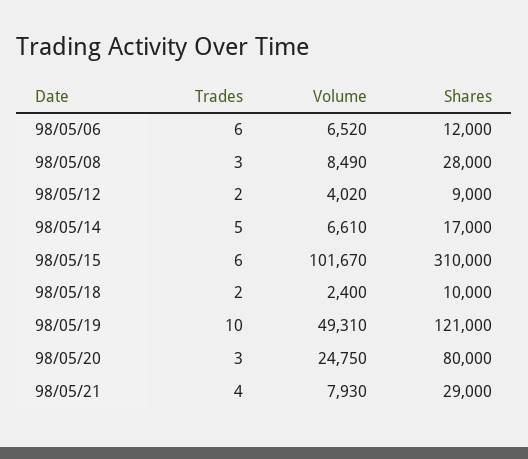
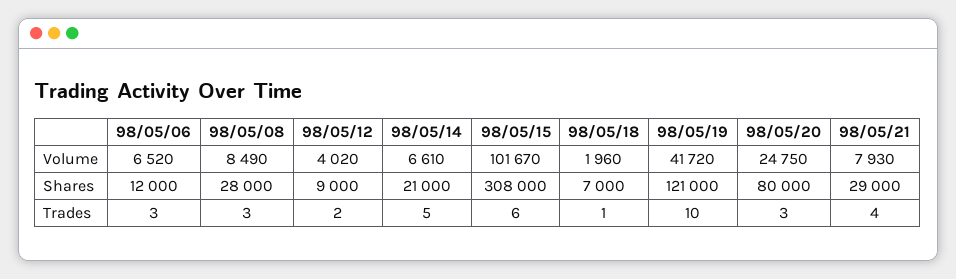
  {
    "Trades": {
-     "98/05/06": 6,
+     "98/05/06": 3,
      "98/05/08": 3,
      "98/05/12": 2,
      "98/05/14": 5,
      "98/05/15": 6,
-     "98/05/18": 2,
+     "98/05/18": 1,
      "98/05/19": 10,
      "98/05/20": 3,
      "98/05/21": 4
    },
    "Volume": {
      "98/05/06": 6520,
      "98/05/08": 8490,
      "98/05/12": 4020,
      "98/05/14": 6610,
      "98/05/15": 101670,
-     "98/05/18": 2400,
+     "98/05/18": 1960,
-     "98/05/19": 49310,
+     "98/05/19": 41720,
      "98/05/20": 24750,
      "98/05/21": 7930
    },
    "Shares": {
      "98/05/06": 12000,
      "98/05/08": 28000,
      "98/05/12": 9000,
-     "98/05/14": 17000,
+     "98/05/14": 21000,
-     "98/05/15": 310000,
+     "98/05/15": 308000,
-     "98/05/18": 10000,
+     "98/05/18": 7000,
      "98/05/19": 121000,
      "98/05/20": 80000,
      "98/05/21": 29000
    }
  }

